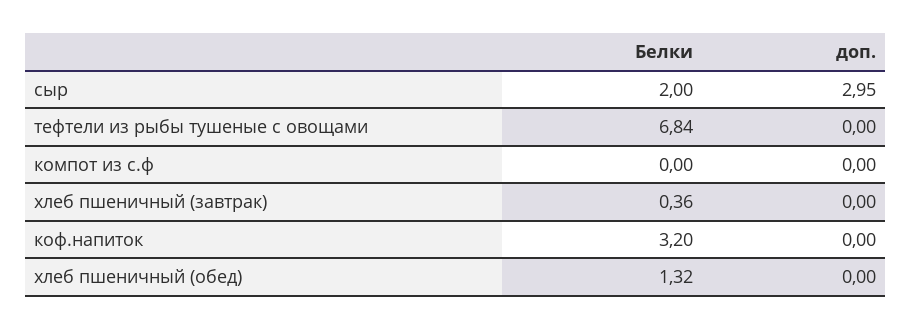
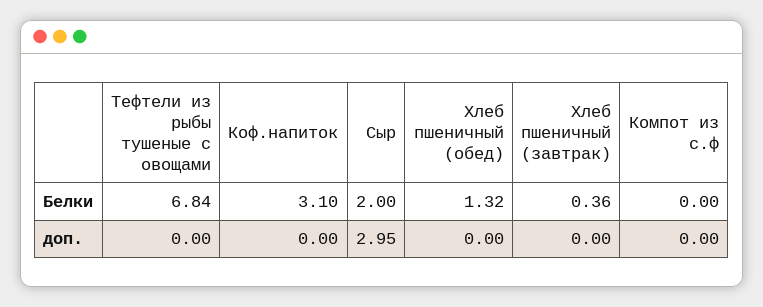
  {
    "Белки": {
      "сыр": 2,
      "тефтели из рыбы тушеные с овощами": 6.84,
      "компот из с.ф": 0,
      "хлеб пшеничный (завтрак)": 0.36,
-     "коф.напиток": 3.2,
+     "коф.напиток": 3.1,
      "хлеб пшеничный (обед)": 1.32
    },
    "доп.": {
      "сыр": 2.95,
      "тефтели из рыбы тушеные с овощами": 0,
      "компот из с.ф": 0,
      "хлеб пшеничный (завтрак)": 0,
      "коф.напиток": 0,
      "хлеб пшеничный (обед)": 0
    }
  }

